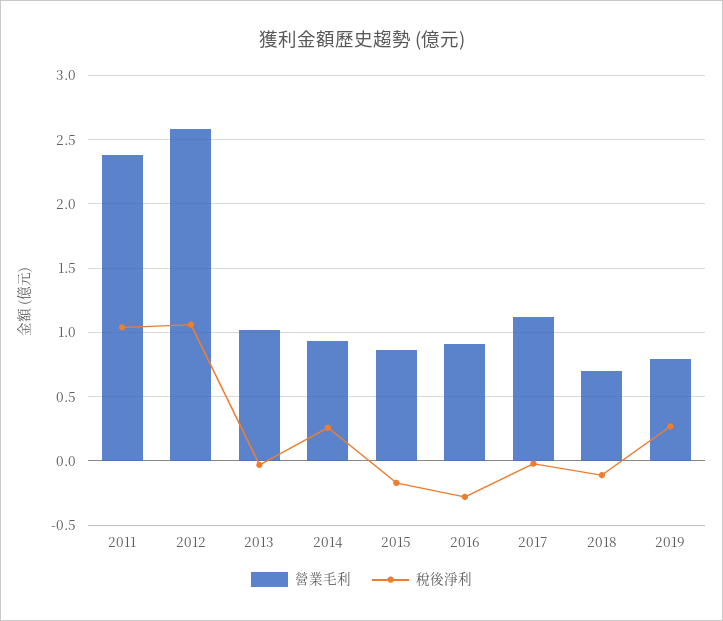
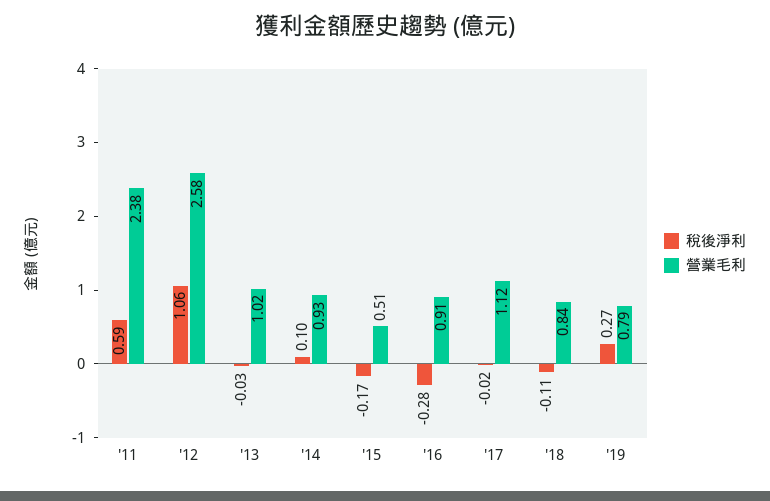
  {
    "營業毛利": {
      "2011": 2.38,
      "2012": 2.58,
      "2013": 1.02,
      "2014": 0.93,
-     "2015": 0.85,
+     "2015": 0.51,
      "2016": 0.91,
      "2017": 1.12,
-     "2018": 0.7,
+     "2018": 0.84,
      "2019": 0.79
    },
    "稅後淨利": {
-     "2011": 1.05,
+     "2011": 0.59,
      "2012": 1.06,
      "2013": -0.03,
-     "2014": 0.25,
+     "2014": 0.1,
      "2015": -0.17,
      "2016": -0.28,
      "2017": -0.02,
      "2018": -0.11,
      "2019": 0.27
    }
  }

